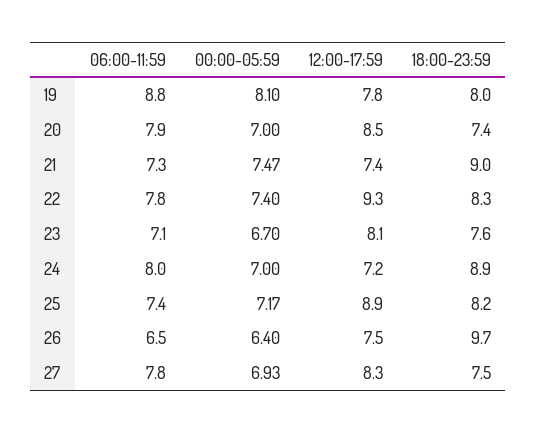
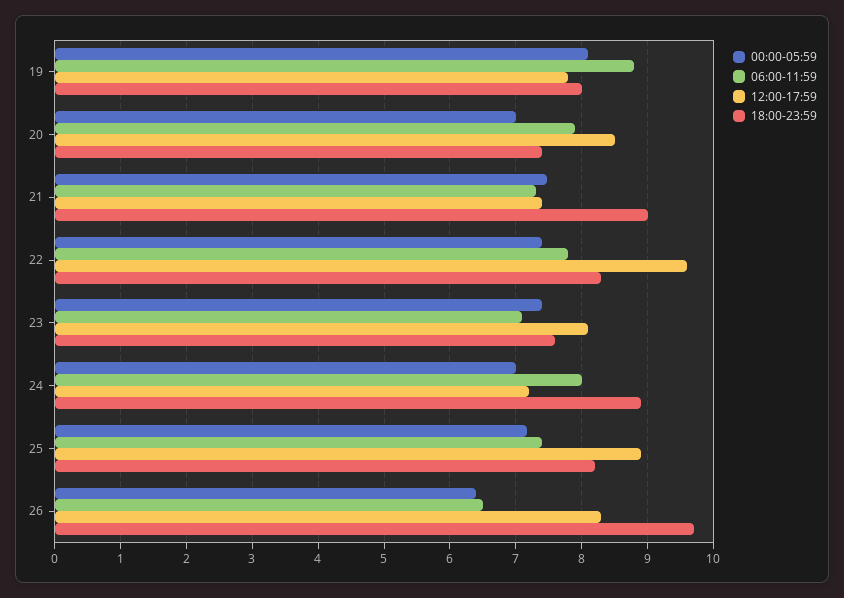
  {
    "06:00-11:59": {
      "19": 8.8,
      "20": 7.9,
      "21": 7.3,
      "22": 7.8,
      "23": 7.1,
      "24": 8,
      "25": 7.4,
-     "26": 6.5,
+     "26": 6.5
-     "27": 7.8
    },
    "00:00-05:59": {
      "19": 8.1,
      "20": 7,
      "21": 7.47,
      "22": 7.4,
-     "23": 6.7,
+     "23": 7.4,
      "24": 7,
      "25": 7.17,
-     "26": 6.4,
+     "26": 6.4
-     "27": 6.93
    },
    "12:00-17:59": {
      "19": 7.8,
      "20": 8.5,
      "21": 7.4,
-     "22": 9.3,
+     "22": 9.6,
      "23": 8.1,
      "24": 7.2,
      "25": 8.9,
-     "26": 7.5,
+     "26": 8.3
-     "27": 8.3
    },
    "18:00-23:59": {
      "19": 8,
      "20": 7.4,
      "21": 9,
      "22": 8.3,
      "23": 7.6,
      "24": 8.9,
      "25": 8.2,
-     "26": 9.7,
+     "26": 9.7
-     "27": 7.5
    }
  }

